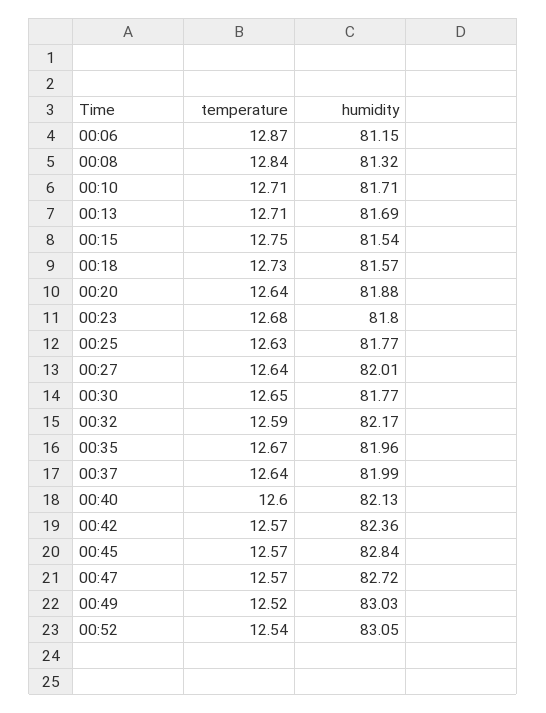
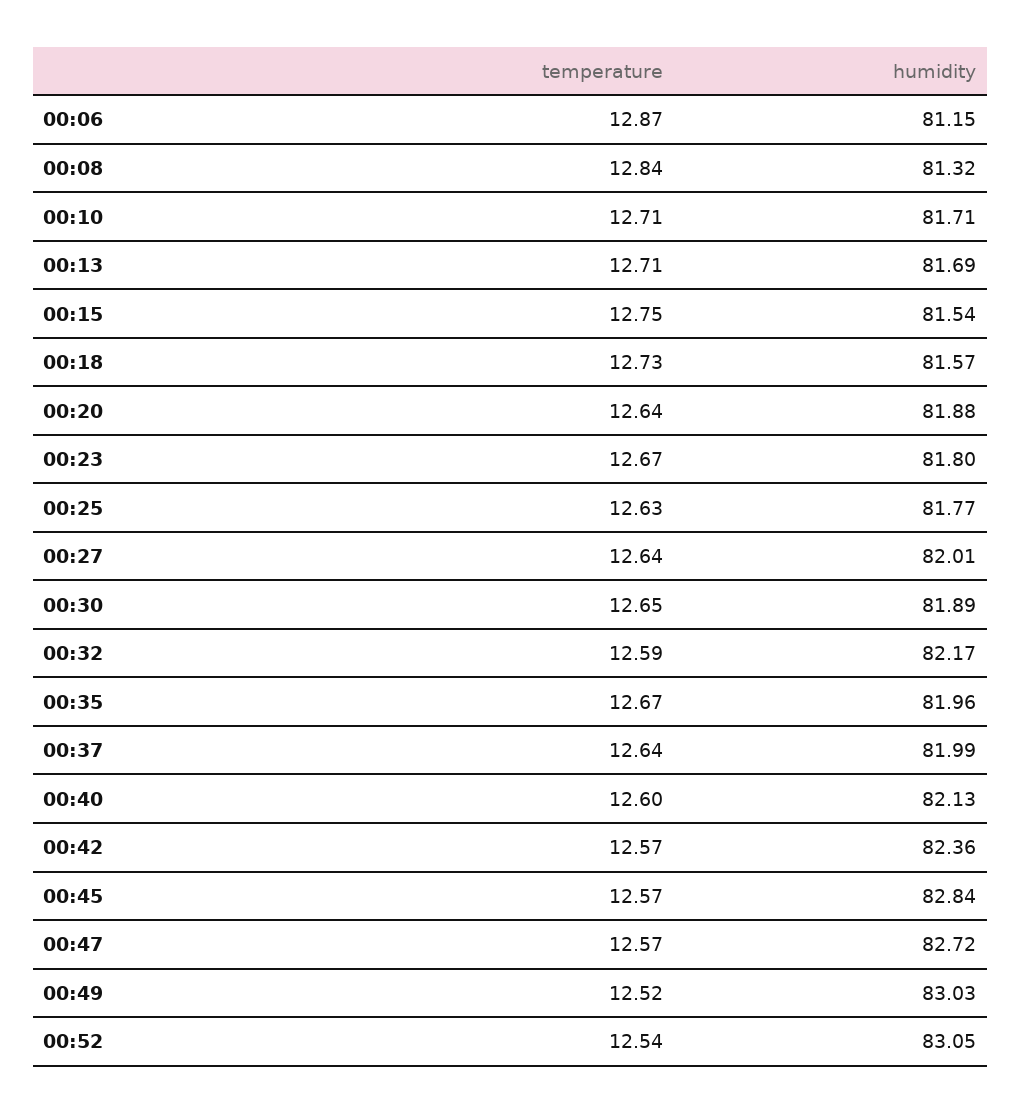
  {
    "temperature": {
      "00:06": 12.87,
      "00:08": 12.84,
      "00:10": 12.71,
      "00:13": 12.71,
      "00:15": 12.75,
      "00:18": 12.73,
      "00:20": 12.64,
-     "00:23": 12.68,
+     "00:23": 12.67,
      "00:25": 12.63,
      "00:27": 12.64,
      "00:30": 12.65,
      "00:32": 12.59,
      "00:35": 12.67,
      "00:37": 12.64,
      "00:40": 12.6,
      "00:42": 12.57,
      "00:45": 12.57,
      "00:47": 12.57,
      "00:49": 12.52,
      "00:52": 12.54
    },
    "humidity": {
      "00:06": 81.15,
      "00:08": 81.32,
      "00:10": 81.71,
      "00:13": 81.69,
      "00:15": 81.54,
      "00:18": 81.57,
      "00:20": 81.88,
      "00:23": 81.8,
      "00:25": 81.77,
      "00:27": 82.01,
-     "00:30": 81.77,
+     "00:30": 81.89,
      "00:32": 82.17,
      "00:35": 81.96,
      "00:37": 81.99,
      "00:40": 82.13,
      "00:42": 82.36,
      "00:45": 82.84,
      "00:47": 82.72,
      "00:49": 83.03,
      "00:52": 83.05
    }
  }

